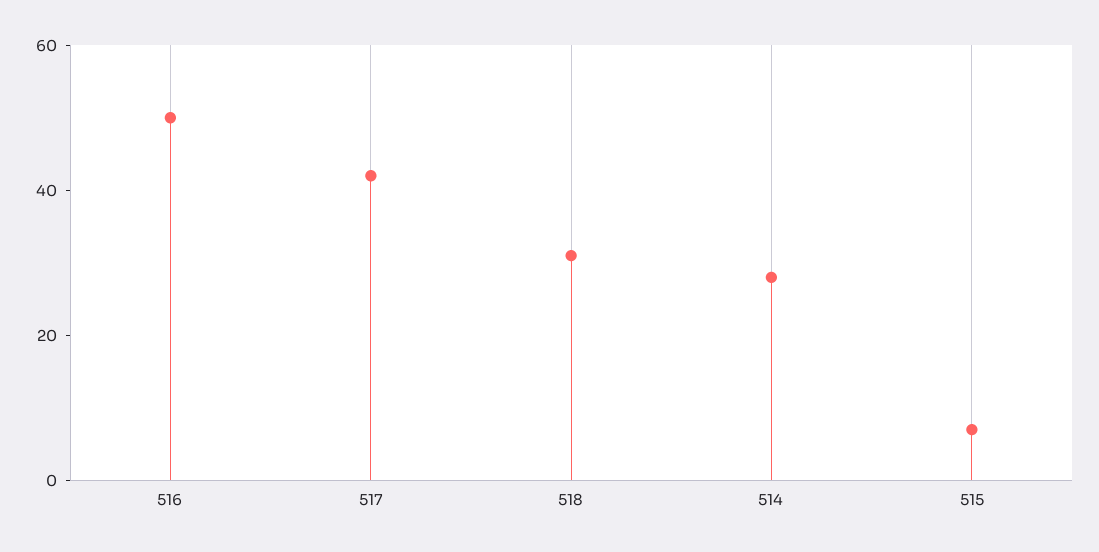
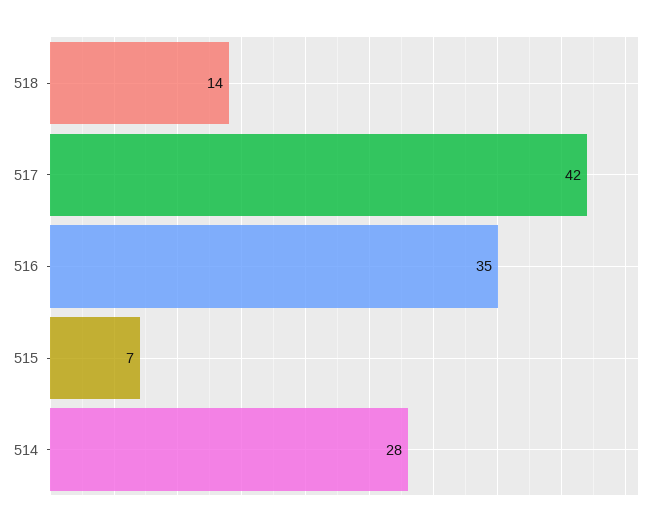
  {
-   "516": 50,
+   "516": 35,
    "517": 42,
-   "518": 30,
+   "518": 14,
    "514": 28,
    "515": 7
  }

